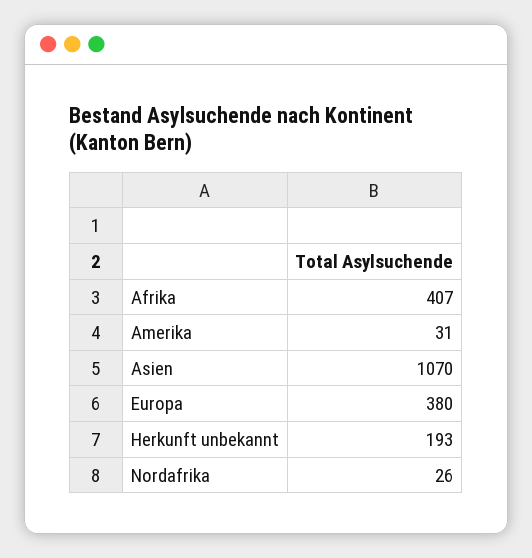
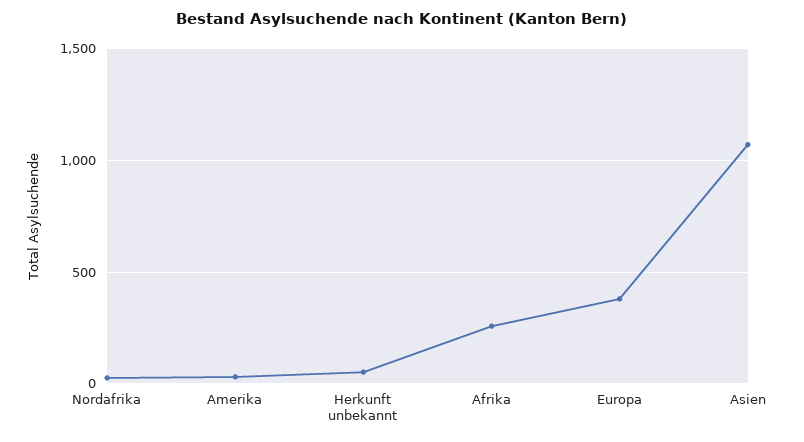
  {
-   "Afrika": 407,
+   "Afrika": 250,
    "Amerika": 31,
    "Asien": 1070,
    "Europa": 380,
-   "Herkunft unbekannt": 193,
+   "Herkunft unbekannt": 50,
    "Nordafrika": 26
  }

